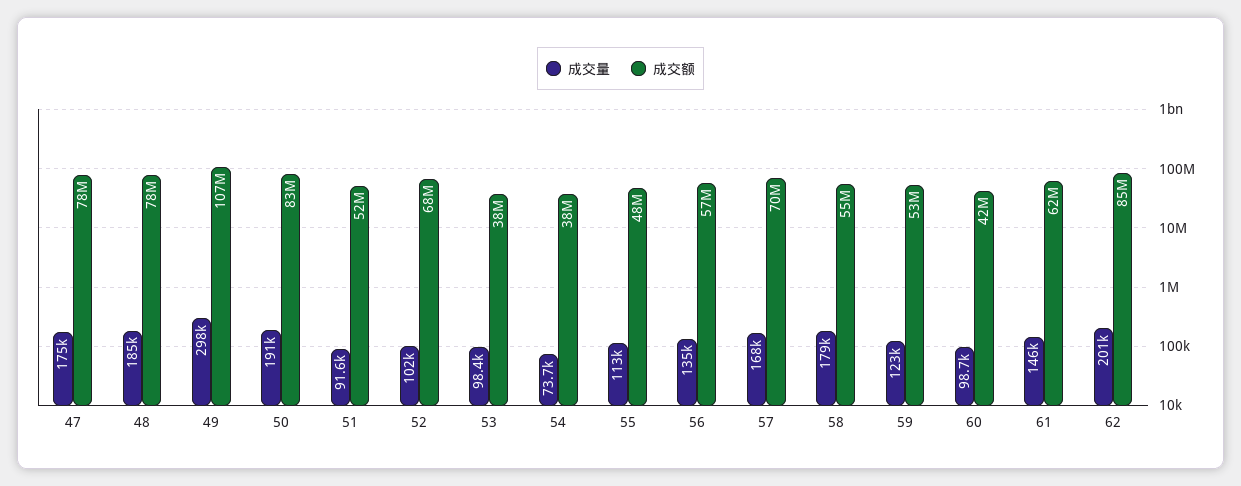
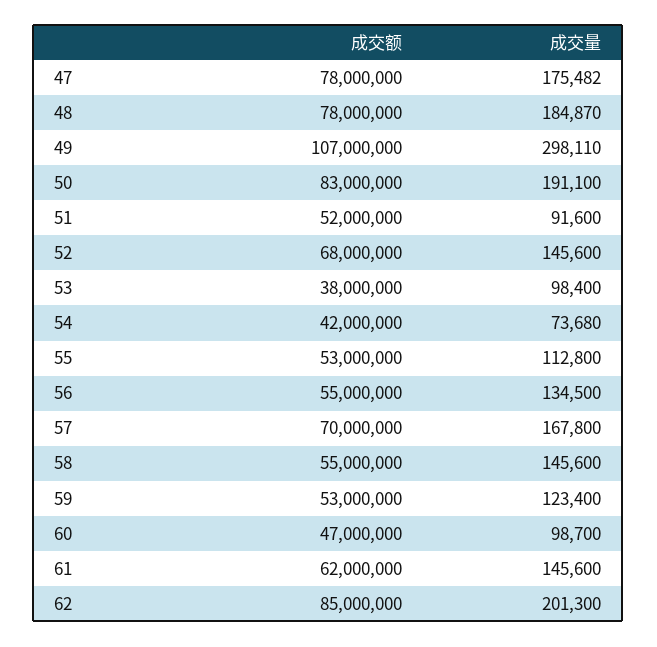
  {
    "成交量": {
      "47": 175482,
      "48": 184870,
      "49": 298110,
      "50": 191100,
      "51": 91600,
-     "52": 102000,
+     "52": 145600,
      "53": 98400,
      "54": 73680,
      "55": 112800,
      "56": 134500,
      "57": 167800,
-     "58": 179000,
+     "58": 145600,
      "59": 123400,
      "60": 98700,
      "61": 145600,
      "62": 201300
    },
    "成交额": {
      "47": 78000000,
      "48": 78000000,
      "49": 107000000,
      "50": 83000000,
      "51": 52000000,
      "52": 68000000,
      "53": 38000000,
-     "54": 38000000,
+     "54": 42000000,
-     "55": 48000000,
+     "55": 53000000,
-     "56": 57000000,
+     "56": 55000000,
      "57": 70000000,
      "58": 55000000,
      "59": 53000000,
-     "60": 42000000,
+     "60": 47000000,
      "61": 62000000,
      "62": 85000000
    }
  }

